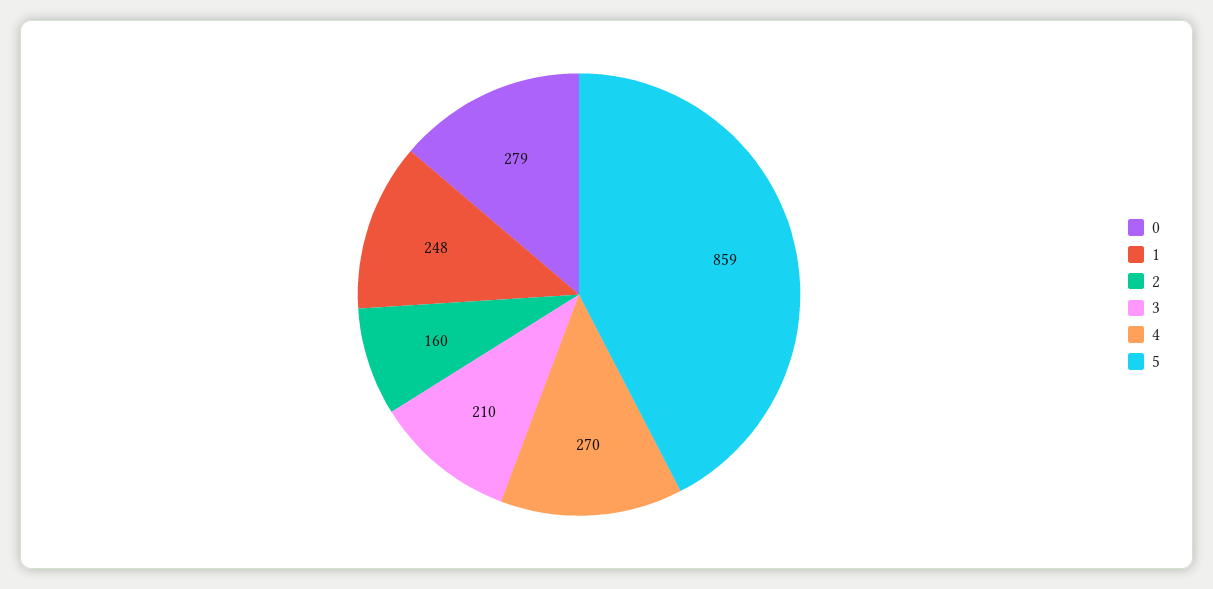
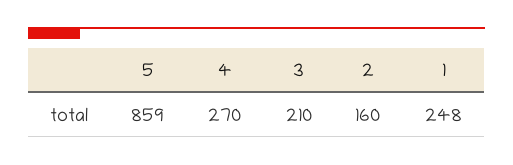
  {
-   "0": 279,
    "1": 248,
    "2": 160,
    "3": 210,
    "4": 270,
    "5": 859
  }

